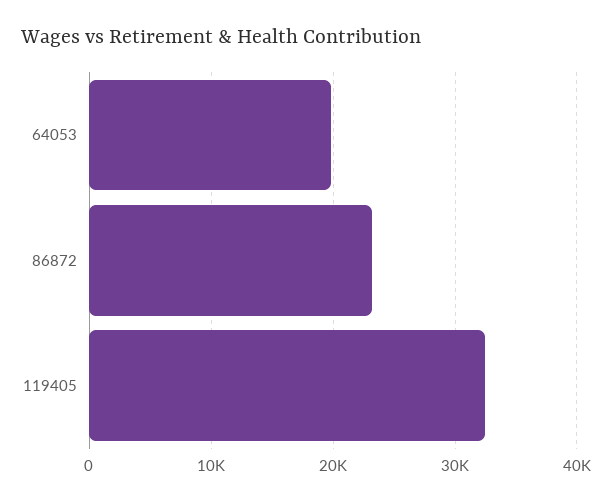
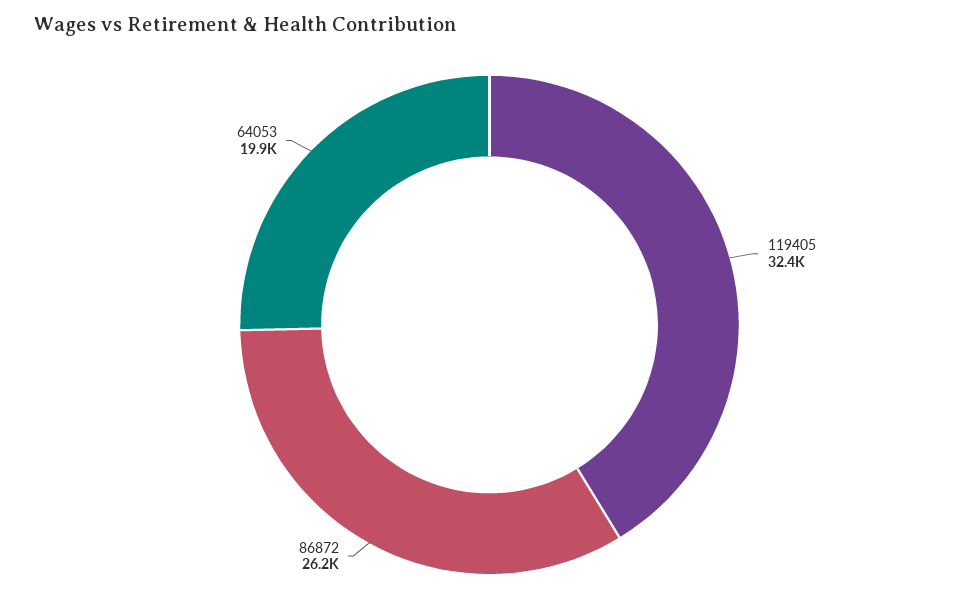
  {
    "64053": 19900,
-   "86872": 23000,
+   "86872": 26200,
    "119405": 32400
  }

